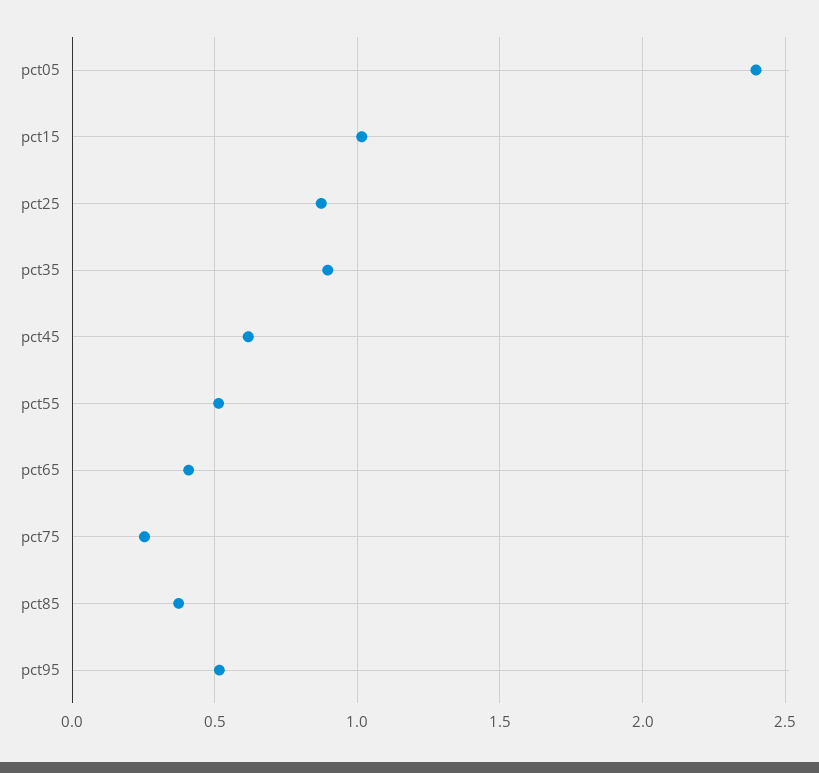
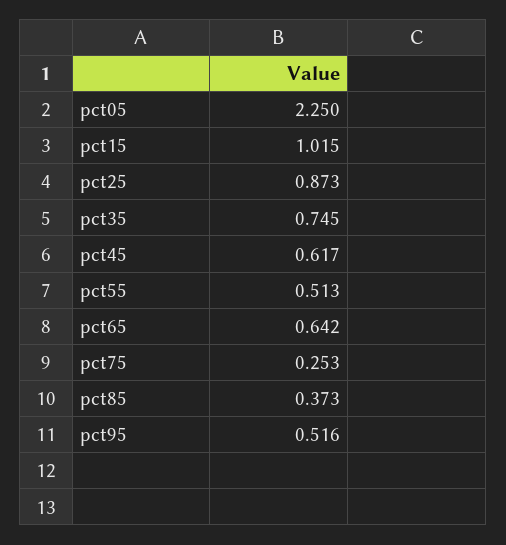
  {
-   "pct05": 2.4,
+   "pct05": 2.25,
    "pct15": 1.015,
    "pct25": 0.873,
-   "pct35": 0.9,
+   "pct35": 0.745,
    "pct45": 0.617,
    "pct55": 0.513,
-   "pct65": 0.4,
+   "pct65": 0.642,
    "pct75": 0.253,
    "pct85": 0.373,
    "pct95": 0.516
  }

